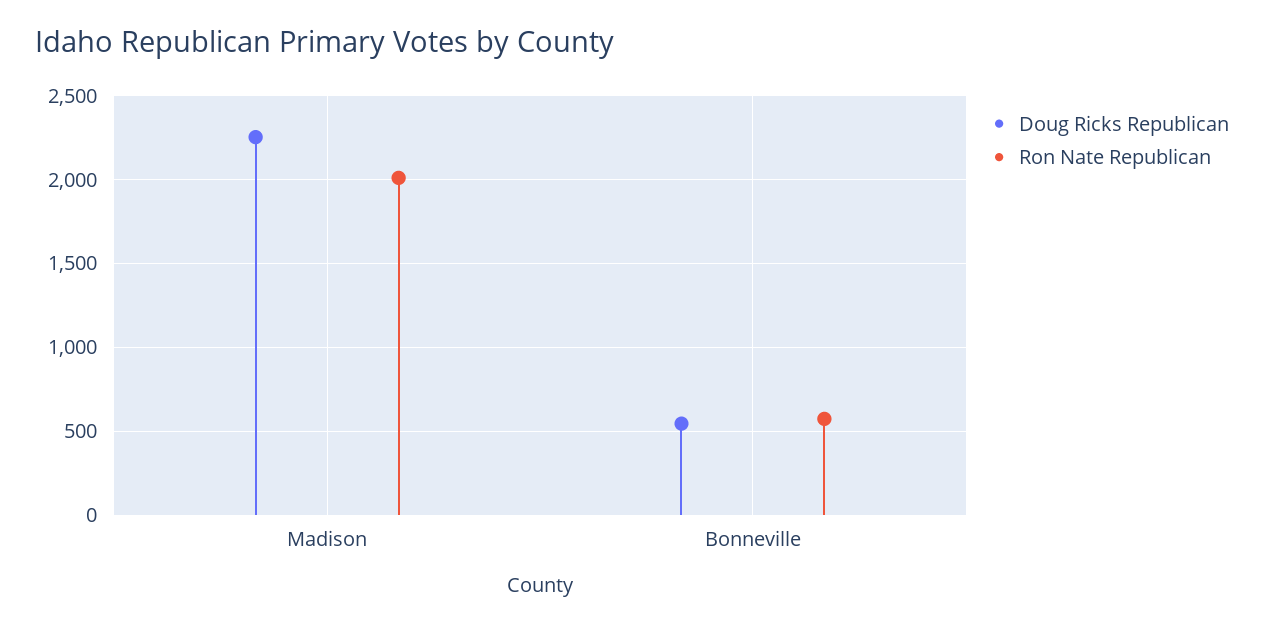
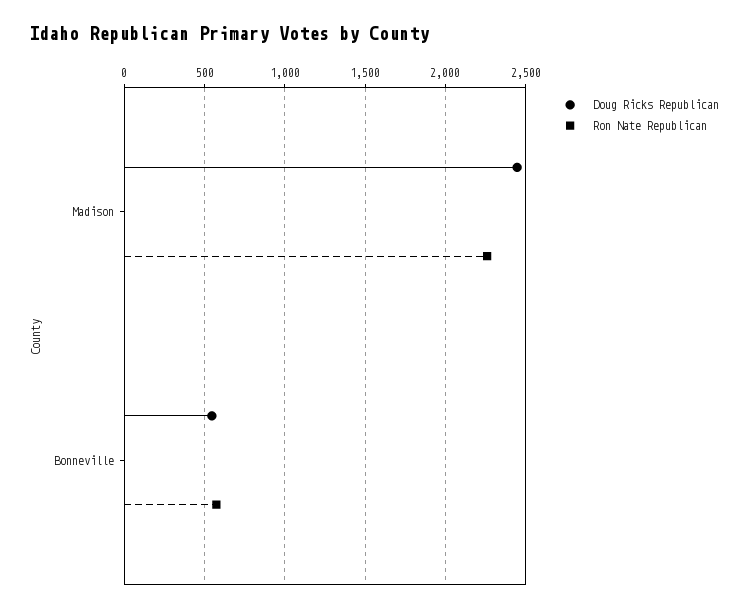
  {
    "Doug Ricks Republican": {
-     "Madison": 2250,
+     "Madison": 2450,
      "Bonneville": 550
    },
    "Ron Nate Republican": {
-     "Madison": 2000,
+     "Madison": 2250,
      "Bonneville": 550
    }
  }

